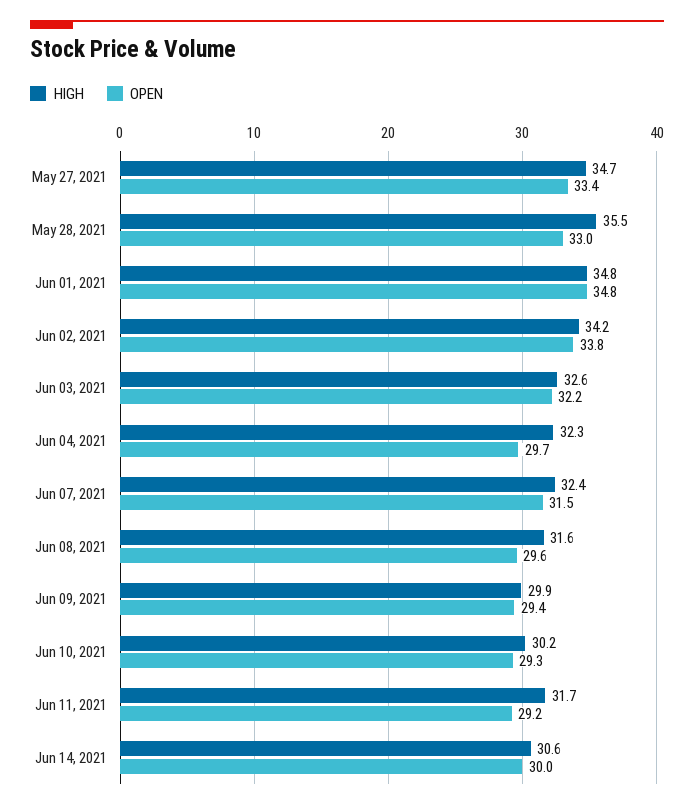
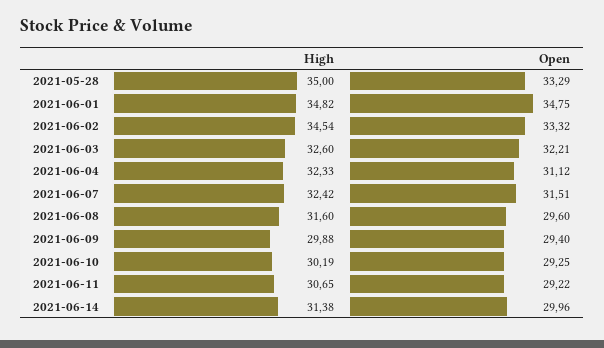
  {
    "HIGH": {
-     "May 27, 2021": 34.7,
-     "May 28, 2021": 35.5,
+     "May 28, 2021": 35,
      "Jun 01, 2021": 34.82,
-     "Jun 02, 2021": 34.2,
+     "Jun 02, 2021": 34.54,
      "Jun 03, 2021": 32.6,
      "Jun 04, 2021": 32.33,
      "Jun 07, 2021": 32.42,
      "Jun 08, 2021": 31.6,
      "Jun 09, 2021": 29.88,
      "Jun 10, 2021": 30.19,
-     "Jun 11, 2021": 31.7,
+     "Jun 11, 2021": 30.65,
-     "Jun 14, 2021": 30.6
+     "Jun 14, 2021": 31.38
    },
    "OPEN": {
-     "May 27, 2021": 33.4,
-     "May 28, 2021": 33,
+     "May 28, 2021": 33.29,
      "Jun 01, 2021": 34.75,
-     "Jun 02, 2021": 33.8,
+     "Jun 02, 2021": 33.32,
      "Jun 03, 2021": 32.21,
-     "Jun 04, 2021": 29.7,
+     "Jun 04, 2021": 31.12,
      "Jun 07, 2021": 31.51,
      "Jun 08, 2021": 29.6,
      "Jun 09, 2021": 29.4,
      "Jun 10, 2021": 29.25,
      "Jun 11, 2021": 29.22,
      "Jun 14, 2021": 29.96
    }
  }

